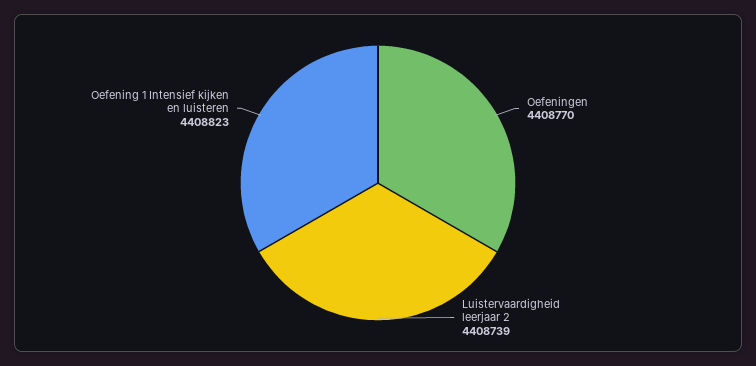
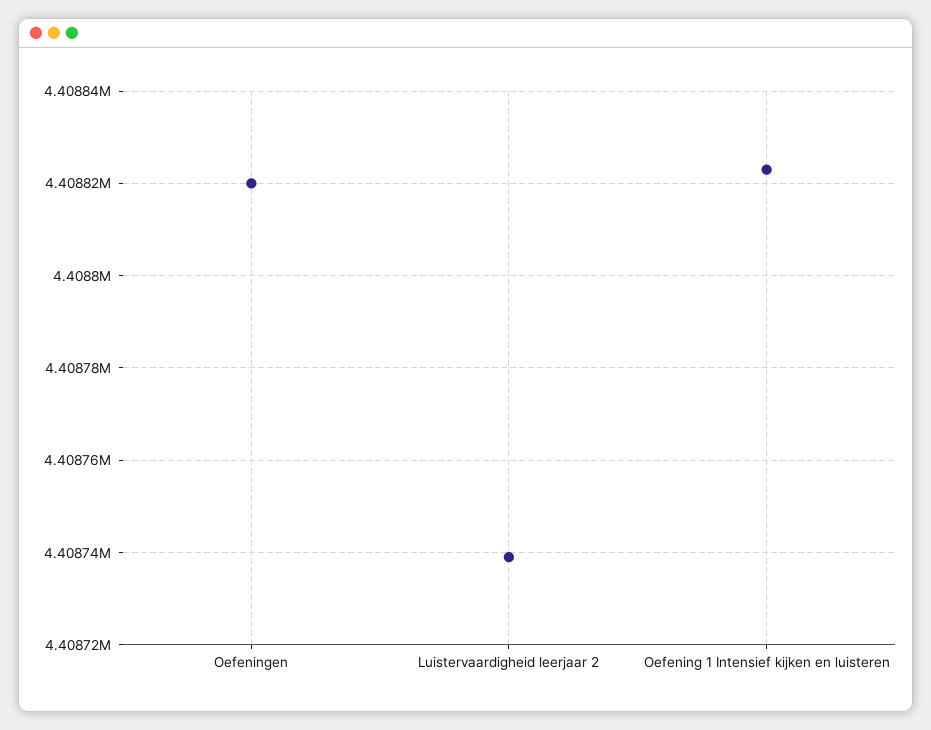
  {
-   "Oefeningen": 4408770,
+   "Oefeningen": 4408820,
    "Luistervaardigheid leerjaar 2": 4408739,
    "Oefening 1 Intensief kijken en luisteren": 4408823
  }

